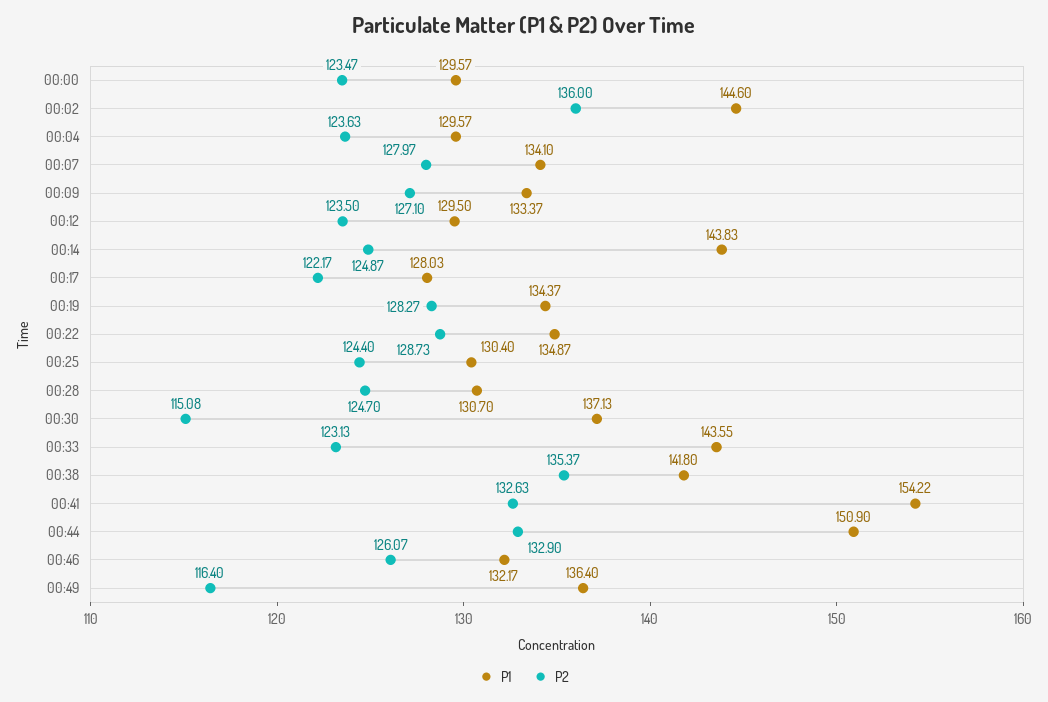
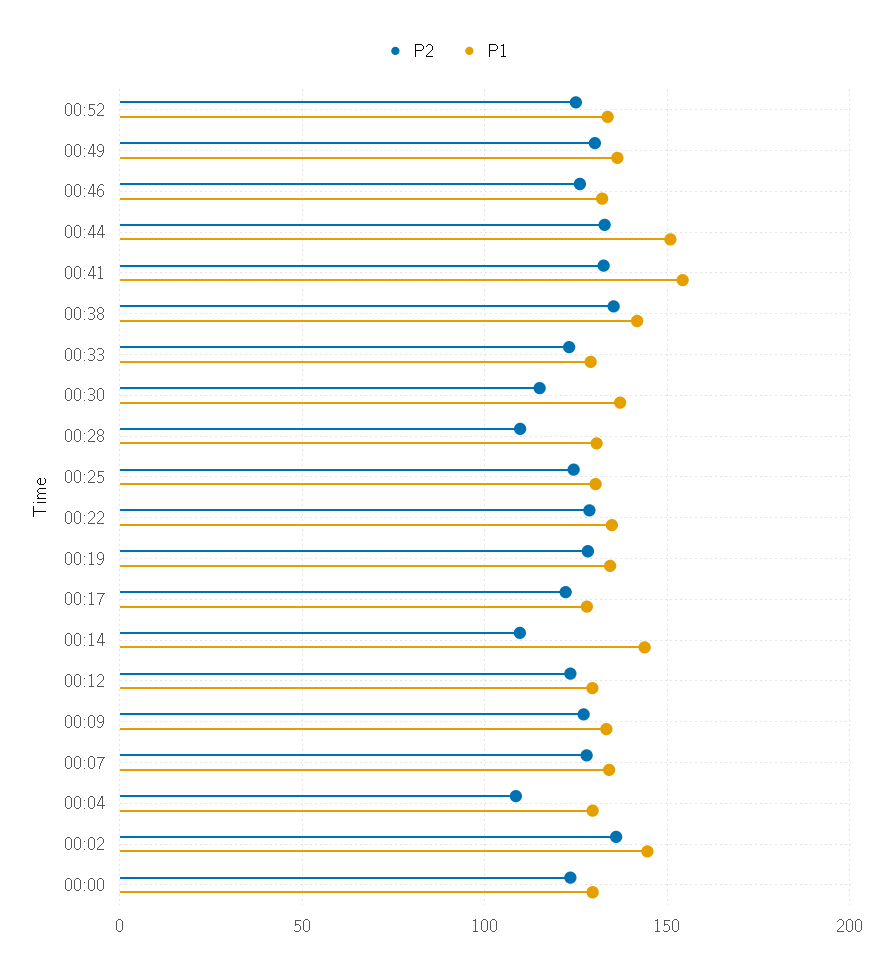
  {
    "P1": {
      "00:00": 129.57,
      "00:02": 144.6,
      "00:04": 129.57,
      "00:07": 134.1,
      "00:09": 133.37,
      "00:12": 129.5,
      "00:14": 143.83,
      "00:17": 128.03,
      "00:19": 134.37,
      "00:22": 134.87,
      "00:25": 130.4,
      "00:28": 130.7,
      "00:30": 137.13,
-     "00:33": 143.55,
+     "00:33": 130,
      "00:38": 141.8,
      "00:41": 154.22,
      "00:44": 150.9,
      "00:46": 132.17,
-     "00:49": 136.4
+     "00:49": 136.4,
+     "00:52": 135
    },
    "P2": {
      "00:00": 123.47,
      "00:02": 136,
-     "00:04": 123.63,
+     "00:04": 110,
      "00:07": 127.97,
      "00:09": 127.1,
      "00:12": 123.5,
-     "00:14": 124.87,
+     "00:14": 110,
      "00:17": 122.17,
      "00:19": 128.27,
      "00:22": 128.73,
      "00:25": 124.4,
-     "00:28": 124.7,
+     "00:28": 110,
      "00:30": 115.08,
      "00:33": 123.13,
      "00:38": 135.37,
      "00:41": 132.63,
      "00:44": 132.9,
      "00:46": 126.07,
-     "00:49": 116.4
+     "00:49": 130,
+     "00:52": 125
    }
  }

